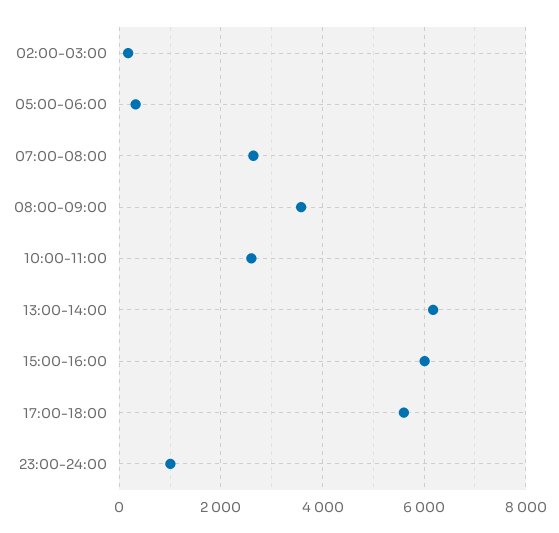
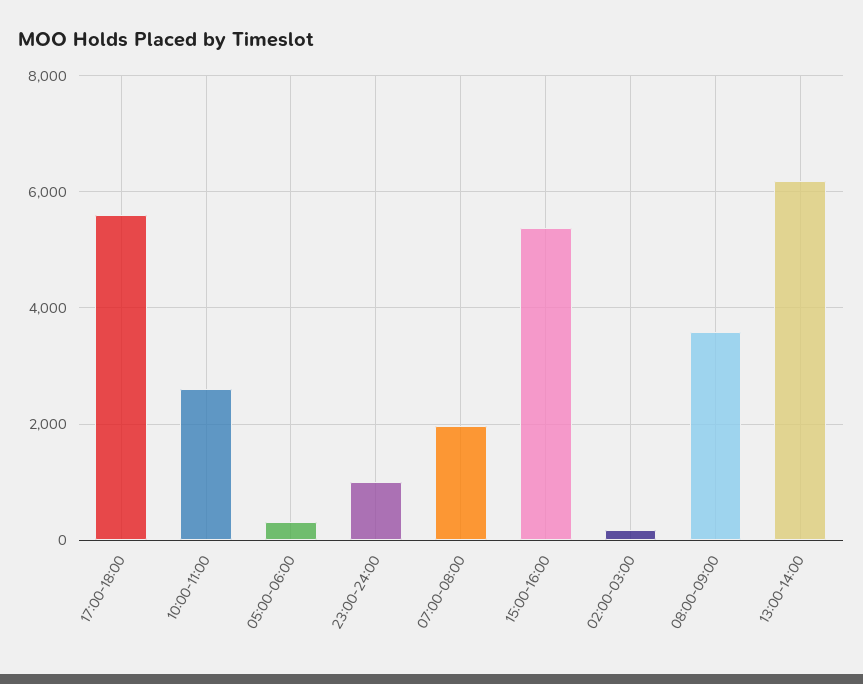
  {
    "02:00-03:00": 200,
    "05:00-06:00": 400,
-   "07:00-08:00": 2600,
+   "07:00-08:00": 2000,
    "08:00-09:00": 3600,
    "10:00-11:00": 2600,
    "13:00-14:00": 6200,
-   "15:00-16:00": 6000,
+   "15:00-16:00": 5400,
    "17:00-18:00": 5600,
    "23:00-24:00": 1000
  }

